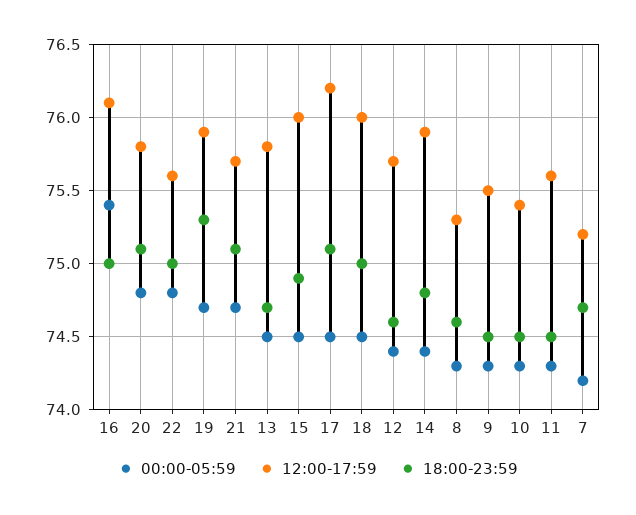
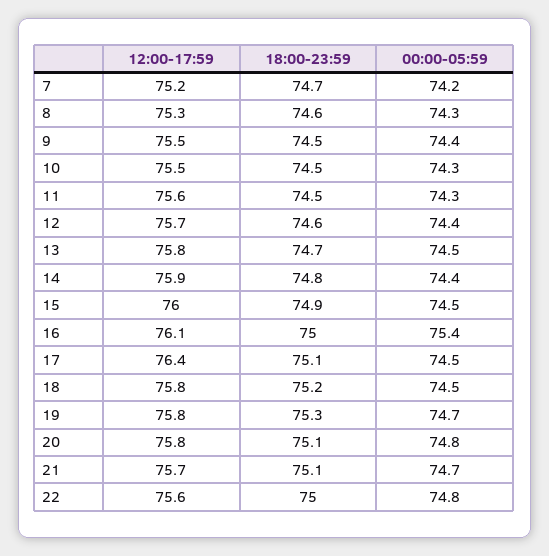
  {
    "00:00-05:59": {
      "16": 75.4,
      "20": 74.8,
      "22": 74.8,
      "19": 74.7,
      "21": 74.7,
      "13": 74.5,
      "15": 74.5,
      "17": 74.5,
      "18": 74.5,
      "12": 74.4,
      "14": 74.4,
      "8": 74.3,
-     "9": 74.3,
+     "9": 74.4,
      "10": 74.3,
      "11": 74.3,
      "7": 74.2
    },
    "12:00-17:59": {
      "16": 76.1,
      "20": 75.8,
      "22": 75.6,
-     "19": 75.9,
+     "19": 75.8,
      "21": 75.7,
      "13": 75.8,
      "15": 76,
-     "17": 76.2,
+     "17": 76.4,
-     "18": 76,
+     "18": 75.8,
      "12": 75.7,
      "14": 75.9,
      "8": 75.3,
      "9": 75.5,
-     "10": 75.4,
+     "10": 75.5,
      "11": 75.6,
      "7": 75.2
    },
    "18:00-23:59": {
      "16": 75,
      "20": 75.1,
      "22": 75,
      "19": 75.3,
      "21": 75.1,
      "13": 74.7,
      "15": 74.9,
      "17": 75.1,
-     "18": 75,
+     "18": 75.2,
      "12": 74.6,
      "14": 74.8,
      "8": 74.6,
      "9": 74.5,
      "10": 74.5,
      "11": 74.5,
      "7": 74.7
    }
  }

